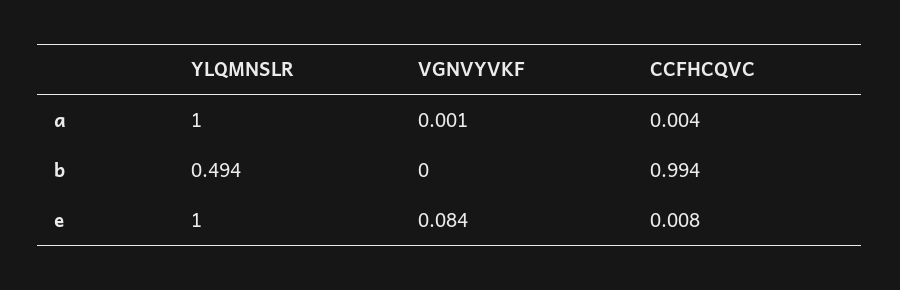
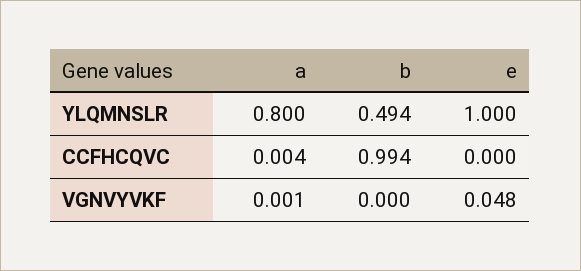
  {
    "YLQMNSLR": {
-     "a": 1,
+     "a": 0.8,
      "b": 0.494,
      "e": 1
    },
    "VGNVYVKF": {
      "a": 0.001,
      "b": 0,
-     "e": 0.084
+     "e": 0.048
    },
    "CCFHCQVC": {
      "a": 0.004,
      "b": 0.994,
-     "e": 0.008
+     "e": 0
    }
  }

